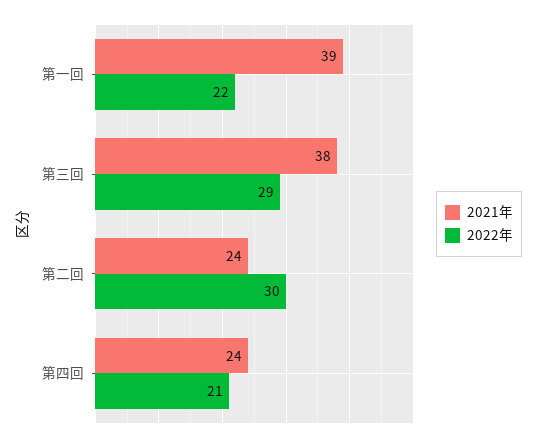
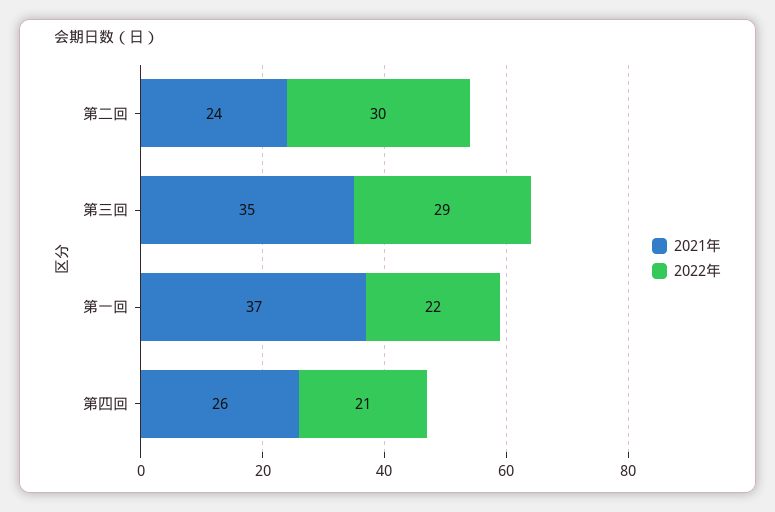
  {
    "2021年": {
-     "第一回": 39,
+     "第一回": 37,
-     "第三回": 38,
+     "第三回": 35,
      "第二回": 24,
-     "第四回": 24
+     "第四回": 26
    },
    "2022年": {
      "第一回": 22,
      "第三回": 29,
      "第二回": 30,
      "第四回": 21
    }
  }

